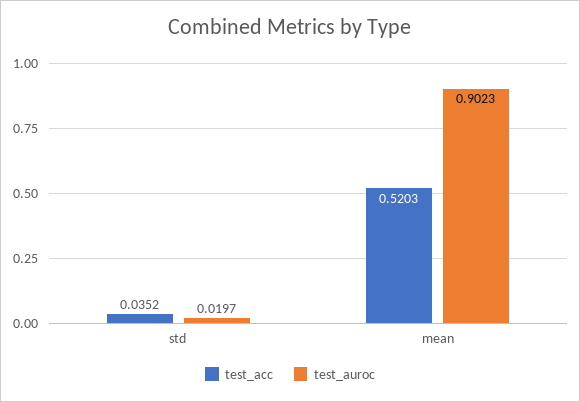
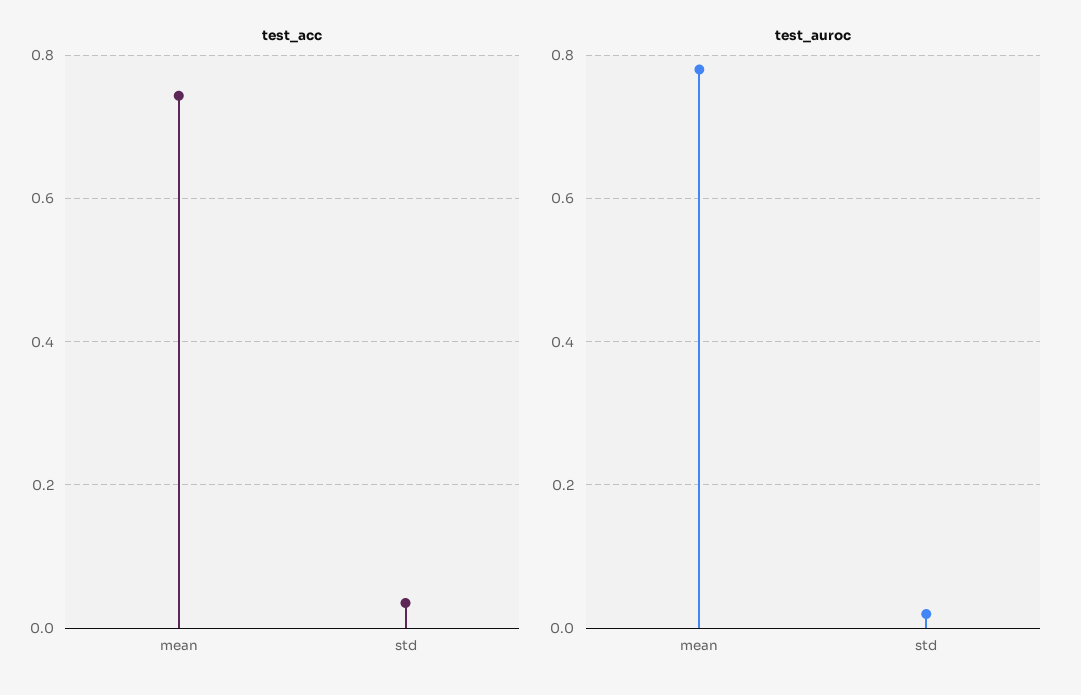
  {
    "test_acc": {
      "std": 0.0352,
-     "mean": 0.5203
+     "mean": 0.74
    },
    "test_auroc": {
      "std": 0.0197,
-     "mean": 0.9023
+     "mean": 0.78
    }
  }

